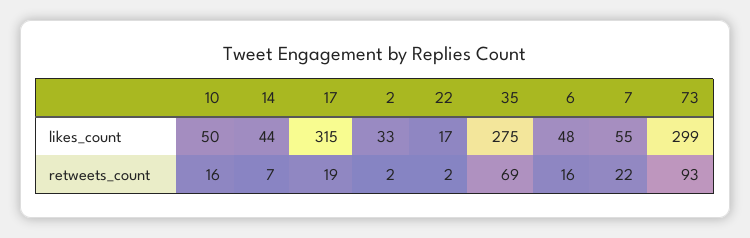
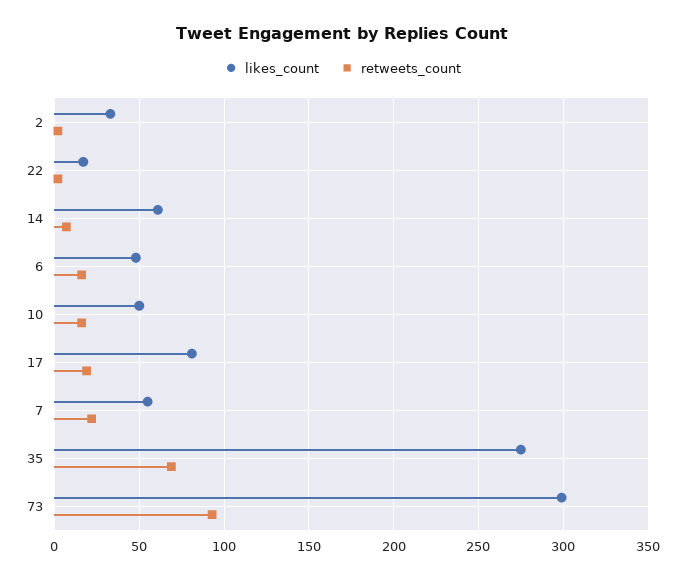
  {
    "likes_count": {
      "10": 50,
-     "14": 44,
+     "14": 60,
-     "17": 315,
+     "17": 80,
      "2": 33,
      "22": 17,
      "35": 275,
      "6": 48,
      "7": 55,
      "73": 299
    },
    "retweets_count": {
      "10": 16,
      "14": 7,
      "17": 19,
      "2": 2,
      "22": 2,
      "35": 69,
      "6": 16,
      "7": 22,
      "73": 93
    }
  }

